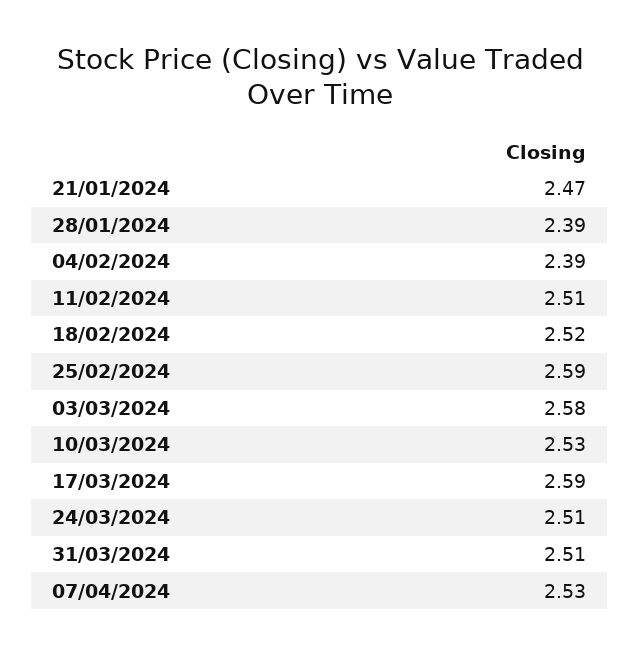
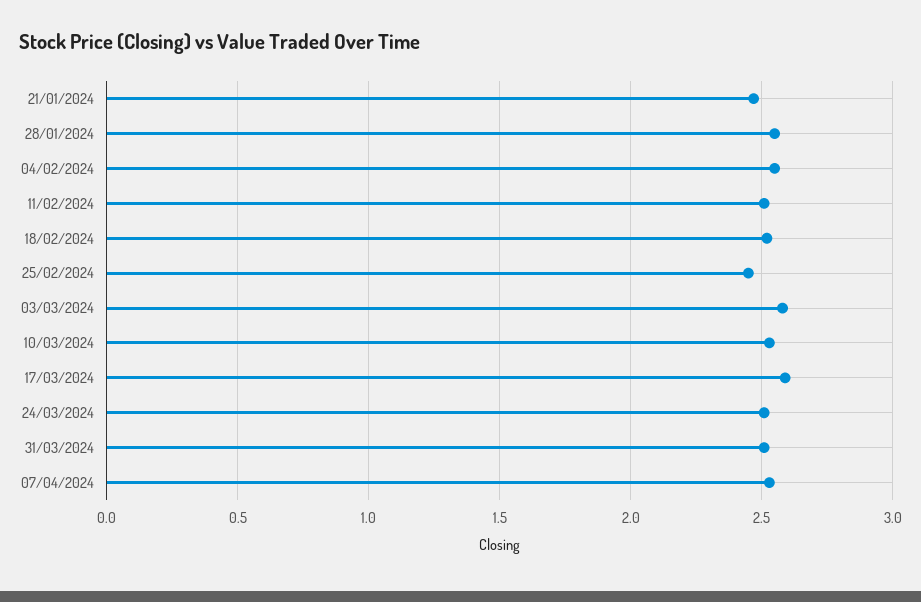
  {
    "21/01/2024": 2.47,
-   "28/01/2024": 2.39,
+   "28/01/2024": 2.55,
-   "04/02/2024": 2.39,
+   "04/02/2024": 2.55,
    "11/02/2024": 2.51,
    "18/02/2024": 2.52,
-   "25/02/2024": 2.59,
+   "25/02/2024": 2.45,
    "03/03/2024": 2.58,
    "10/03/2024": 2.53,
    "17/03/2024": 2.59,
    "24/03/2024": 2.51,
    "31/03/2024": 2.51,
    "07/04/2024": 2.53
  }

